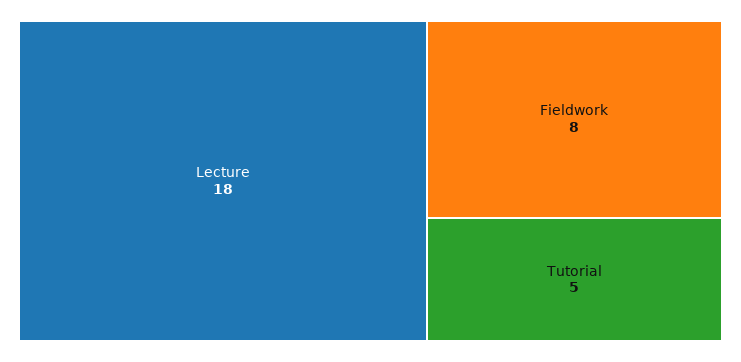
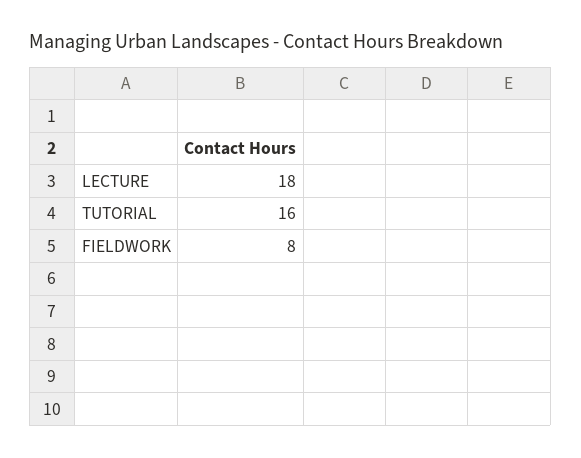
  {
    "Lecture": 18,
    "Fieldwork": 8,
-   "Tutorial": 5
+   "Tutorial": 16
  }

